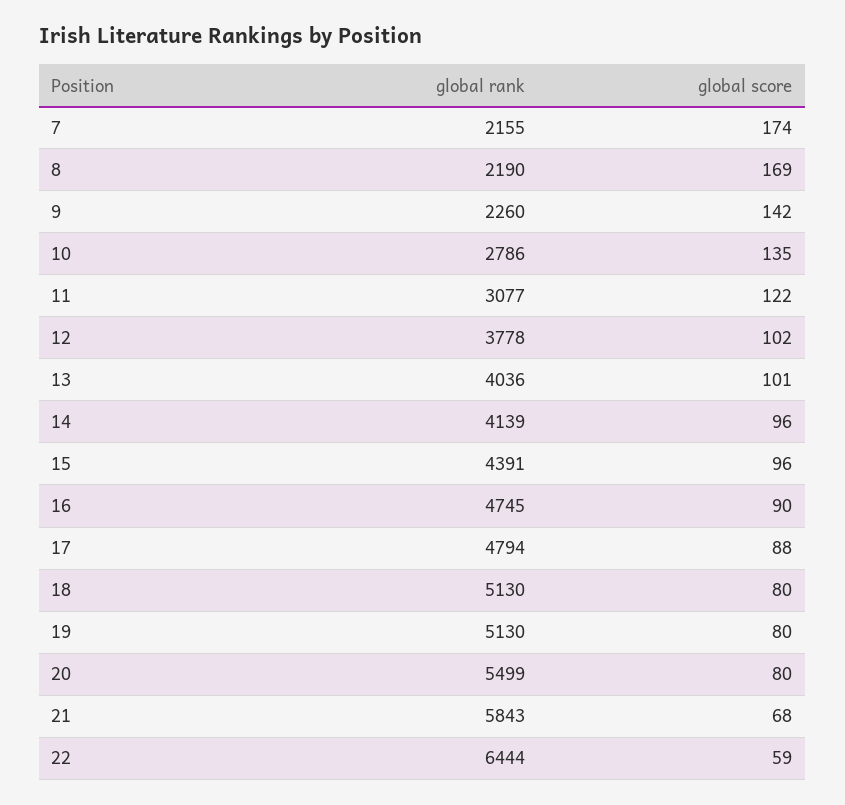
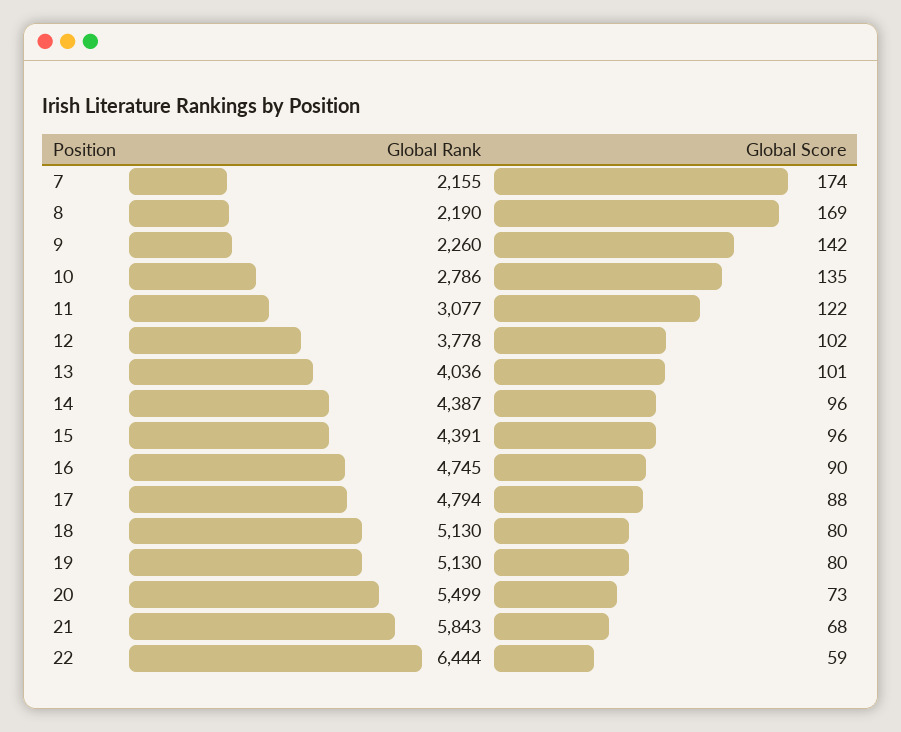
  {
    "global rank": {
      "7": 2155,
      "8": 2190,
      "9": 2260,
      "10": 2786,
      "11": 3077,
      "12": 3778,
      "13": 4036,
-     "14": 4139,
+     "14": 4387,
      "15": 4391,
      "16": 4745,
      "17": 4794,
      "18": 5130,
      "19": 5130,
      "20": 5499,
      "21": 5843,
      "22": 6444
    },
    "global score": {
      "7": 174,
      "8": 169,
      "9": 142,
      "10": 135,
      "11": 122,
      "12": 102,
      "13": 101,
      "14": 96,
      "15": 96,
      "16": 90,
      "17": 88,
      "18": 80,
      "19": 80,
-     "20": 80,
+     "20": 73,
      "21": 68,
      "22": 59
    }
  }

